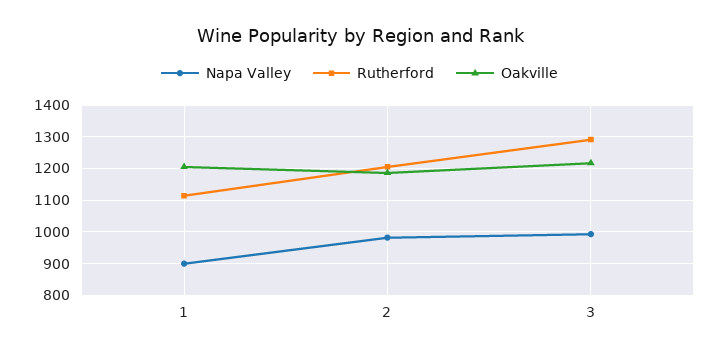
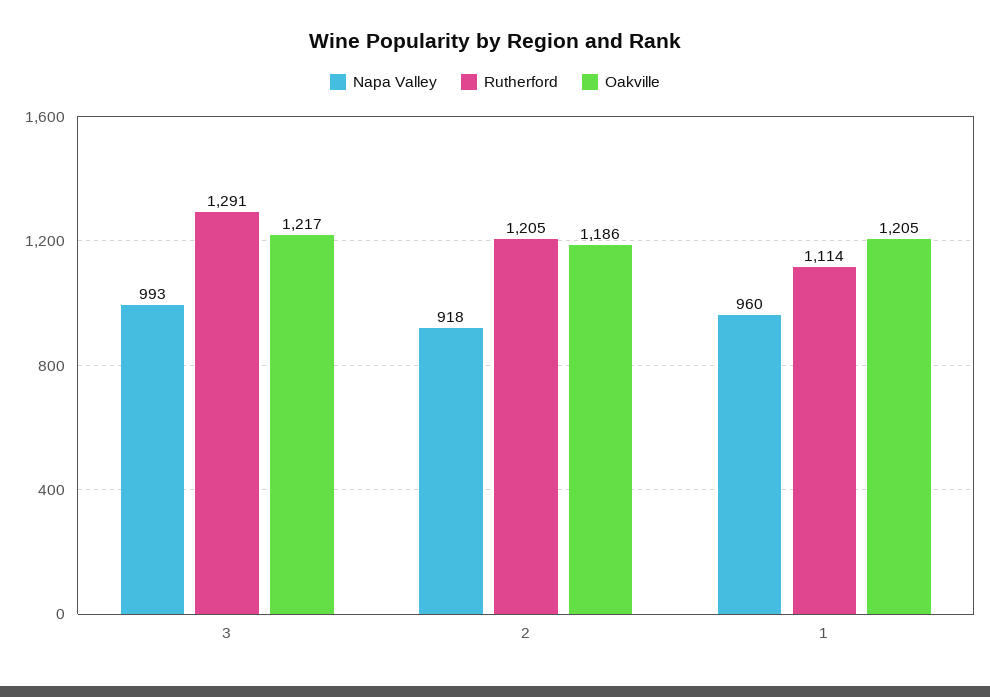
  {
    "Napa Valley": {
-     "1": 900,
+     "1": 960,
-     "2": 980,
+     "2": 918,
      "3": 993
    },
    "Rutherford": {
      "1": 1114,
      "2": 1205,
      "3": 1291
    },
    "Oakville": {
      "1": 1205,
      "2": 1186,
      "3": 1217
    }
  }

